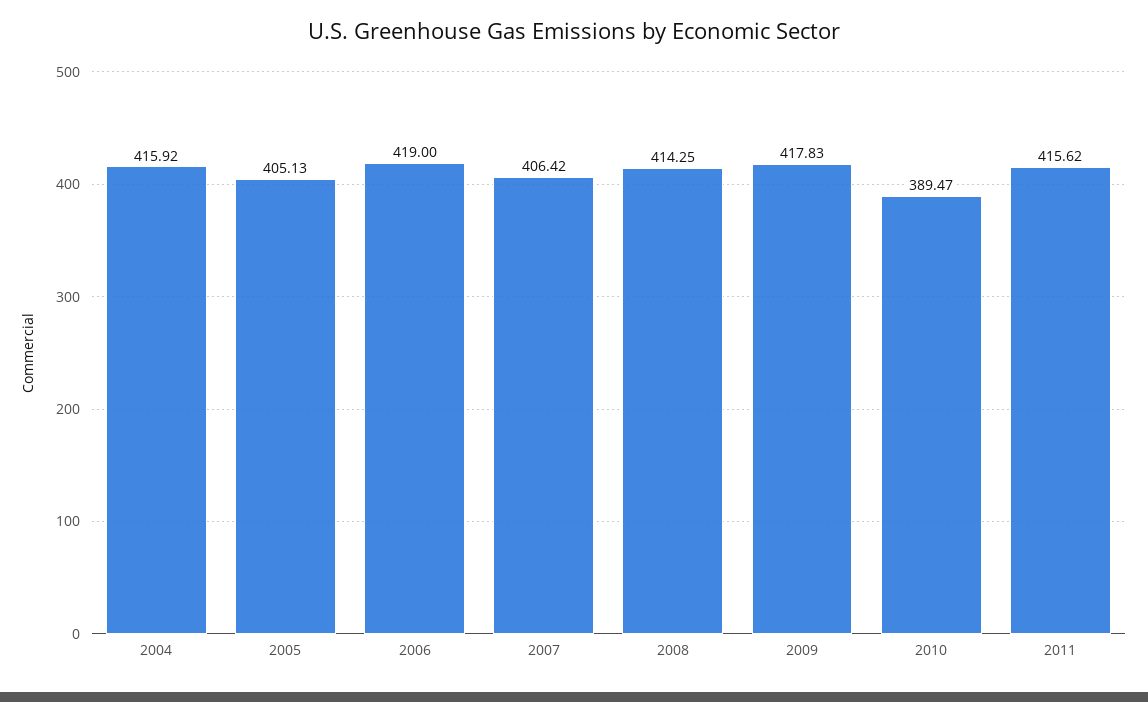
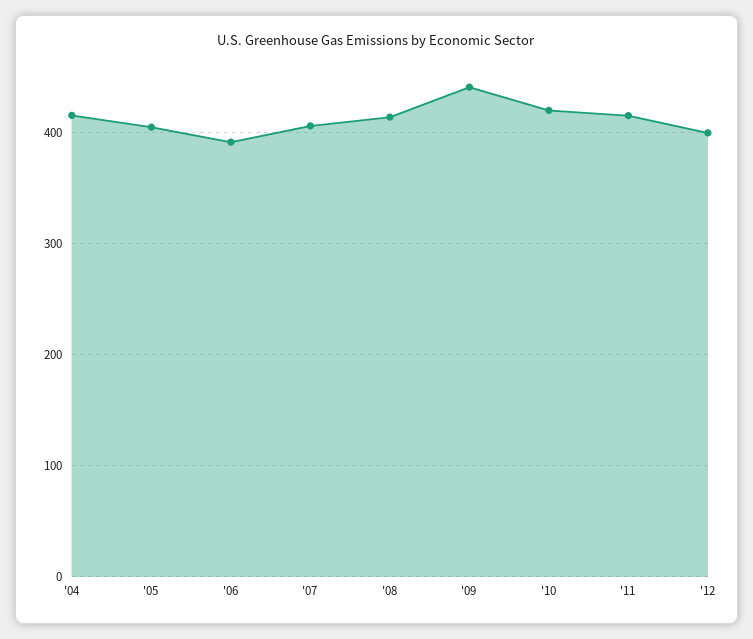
  {
    "2004": 415.92,
    "2005": 405.13,
-   "2006": 419,
+   "2006": 390,
    "2007": 406.42,
    "2008": 414.25,
-   "2009": 417.83,
+   "2009": 440,
-   "2010": 389.47,
+   "2010": 420,
-   "2011": 415.62
+   "2011": 415.62,
+   "'12": 400
  }

